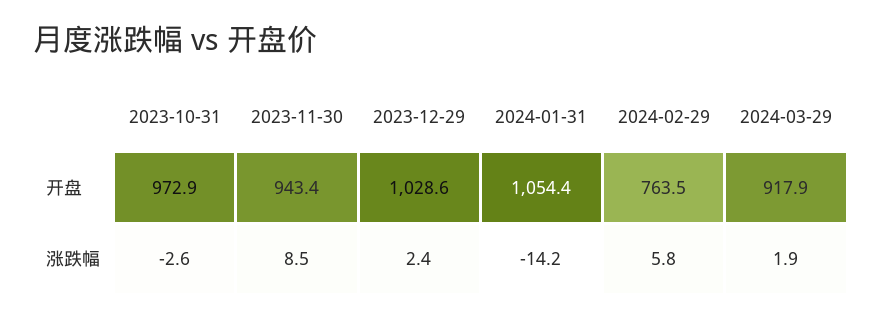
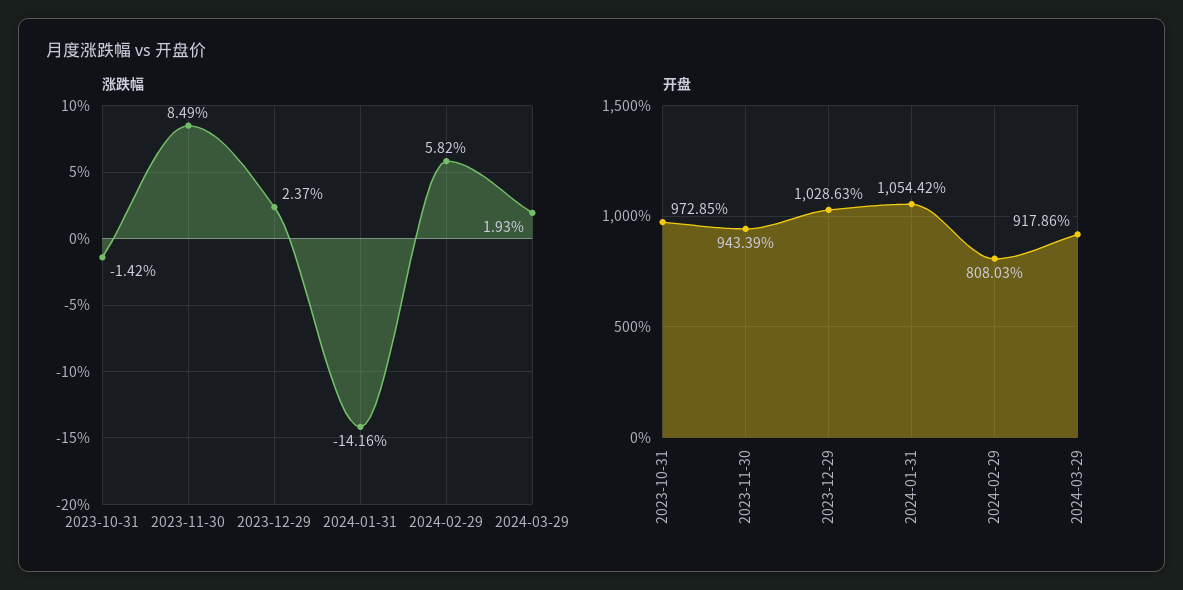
  {
    "开盘": {
      "2023-10-31": 972.85,
      "2023-11-30": 943.39,
      "2023-12-29": 1028.63,
      "2024-01-31": 1054.42,
-     "2024-02-29": 763.5,
+     "2024-02-29": 808.03,
      "2024-03-29": 917.86
    },
    "涨跌幅": {
-     "2023-10-31": -2.6,
+     "2023-10-31": -1.42,
      "2023-11-30": 8.49,
      "2023-12-29": 2.37,
      "2024-01-31": -14.16,
      "2024-02-29": 5.82,
      "2024-03-29": 1.93
    }
  }

